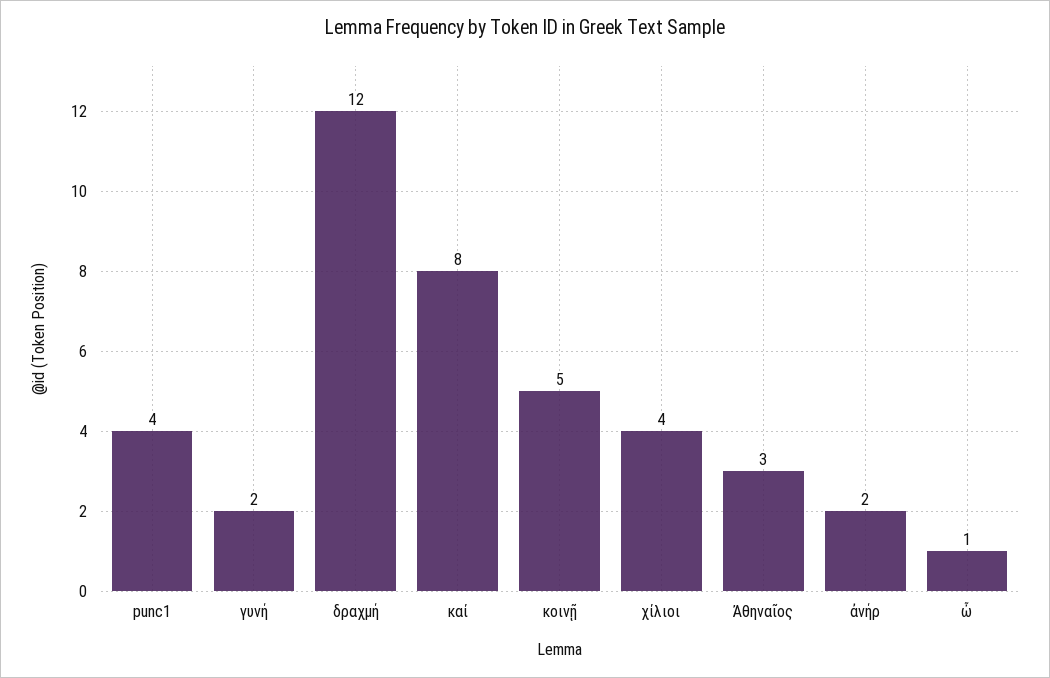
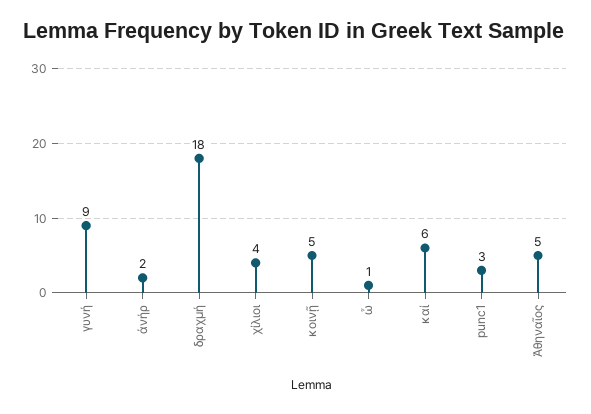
  {
-   "punc1": 4,
+   "punc1": 3,
-   "γυνή": 2,
+   "γυνή": 9,
-   "δραχμή": 12,
+   "δραχμή": 18,
-   "καί": 8,
+   "καί": 6,
    "κοινῇ": 5,
    "χίλιοι": 4,
-   "Ἀθηναῖος": 3,
+   "Ἀθηναῖος": 5,
    "ἀνήρ": 2,
    "ὦ": 1
  }

